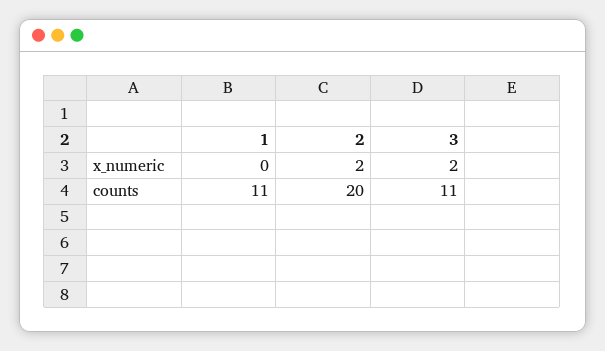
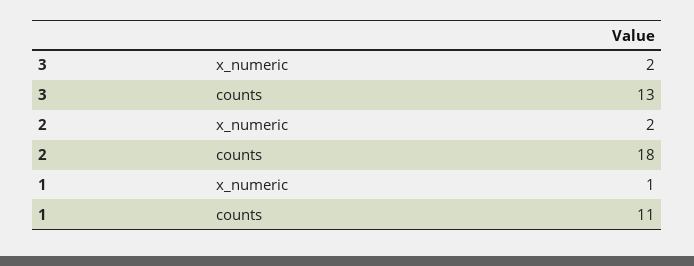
  {
    "1": {
-     "x_numeric": 0,
+     "x_numeric": 1,
      "counts": 11
    },
    "2": {
      "x_numeric": 2,
-     "counts": 20
+     "counts": 18
    },
    "3": {
      "x_numeric": 2,
-     "counts": 11
+     "counts": 13
    }
  }

